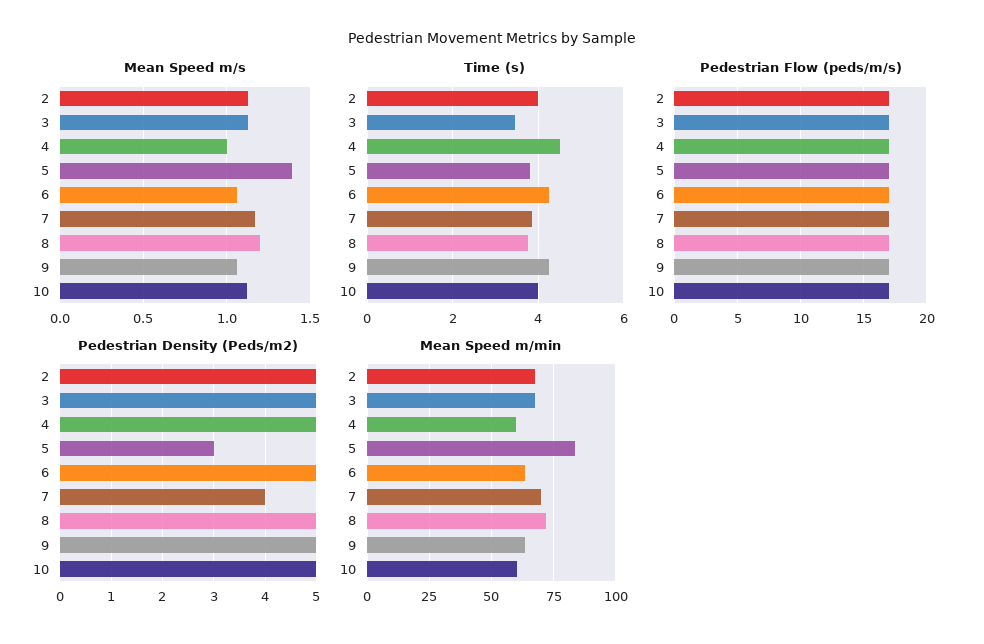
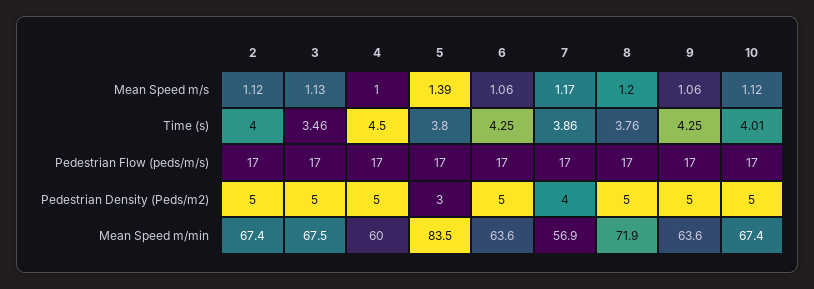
  {
    "Mean Speed m/s": {
      "2": 1.12,
      "3": 1.13,
      "4": 1,
      "5": 1.39,
      "6": 1.06,
      "7": 1.17,
      "8": 1.2,
      "9": 1.06,
      "10": 1.12
    },
    "Time (s)": {
      "2": 4,
      "3": 3.46,
      "4": 4.5,
      "5": 3.8,
      "6": 4.25,
      "7": 3.86,
      "8": 3.76,
      "9": 4.25,
      "10": 4.01
    },
    "Pedestrian Flow (peds/m/s)": {
      "2": 17,
      "3": 17,
      "4": 17,
      "5": 17,
      "6": 17,
      "7": 17,
      "8": 17,
      "9": 17,
      "10": 17
    },
    "Pedestrian Density (Peds/m2)": {
      "2": 5,
      "3": 5,
      "4": 5,
      "5": 3,
      "6": 5,
      "7": 4,
      "8": 5,
      "9": 5,
      "10": 5
    },
    "Mean Speed m/min": {
      "2": 67.4,
      "3": 67.5,
      "4": 60,
      "5": 83.5,
      "6": 63.6,
-     "7": 70,
+     "7": 56.9,
      "8": 71.9,
      "9": 63.6,
-     "10": 60
+     "10": 67.4
    }
  }

